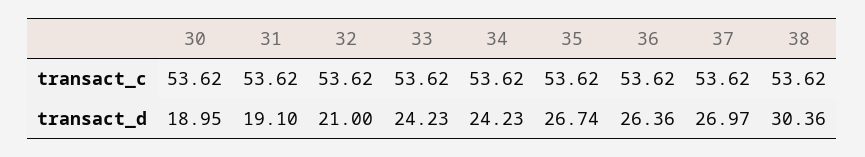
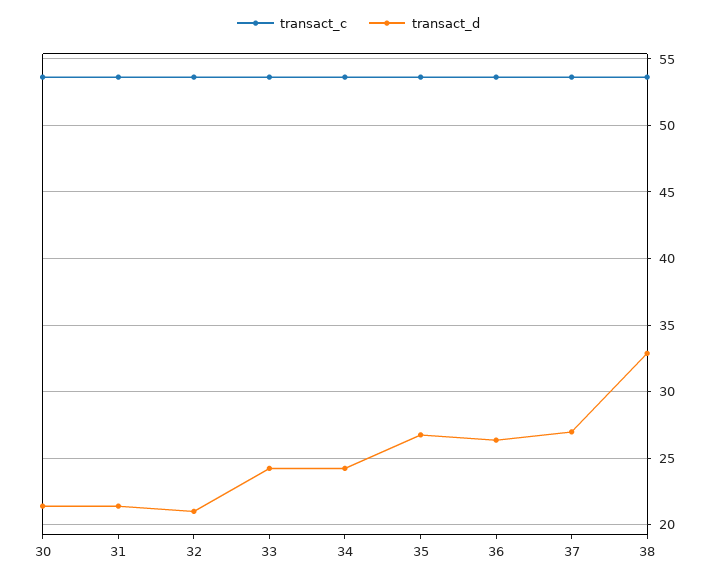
  {
    "transact_c": {
      "30": 53.62,
      "31": 53.62,
      "32": 53.62,
      "33": 53.62,
      "34": 53.62,
      "35": 53.62,
      "36": 53.62,
      "37": 53.62,
      "38": 53.62
    },
    "transact_d": {
-     "30": 18.95,
+     "30": 21.5,
-     "31": 19.1,
+     "31": 21.5,
      "32": 21,
      "33": 24.23,
      "34": 24.23,
      "35": 26.74,
      "36": 26.36,
      "37": 26.97,
-     "38": 30.36
+     "38": 33
    }
  }

